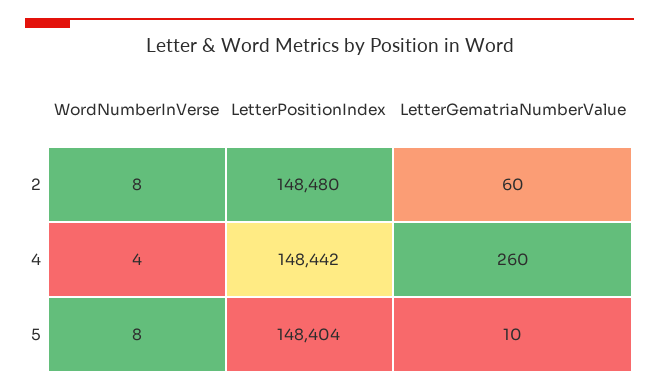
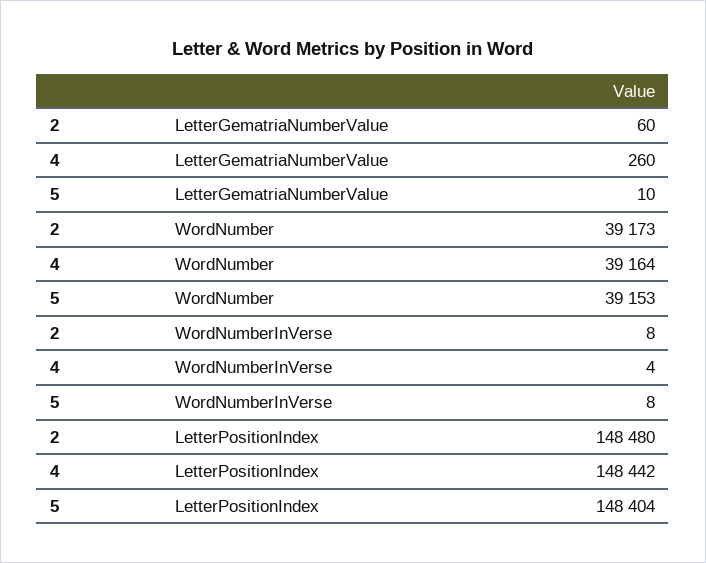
  {
    "WordNumberInVerse": {
      "2": 8,
      "4": 4,
      "5": 8
    },
    "LetterPositionIndex": {
      "2": 148480,
      "4": 148442,
      "5": 148404
    },
    "LetterGematriaNumberValue": {
      "2": 60,
      "4": 260,
      "5": 10
-   }
+   },
+   "WordNumber": {
+     "2": 39173,
+     "4": 39164,
+     "5": 39153
+   }
  }

